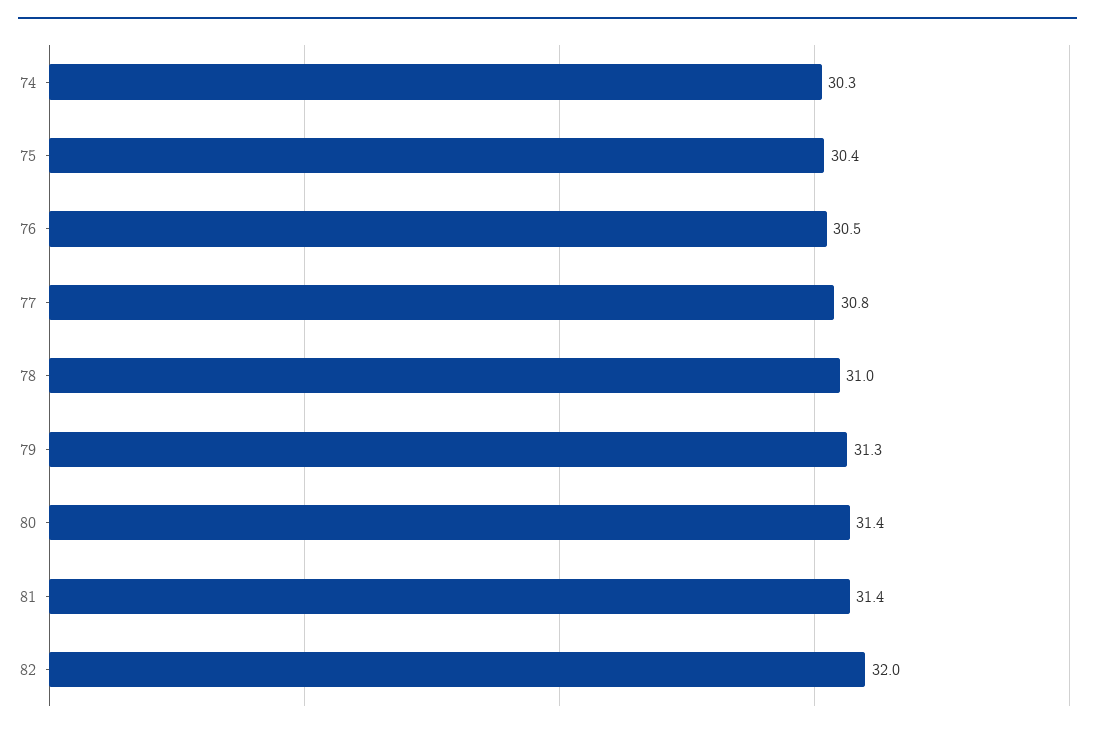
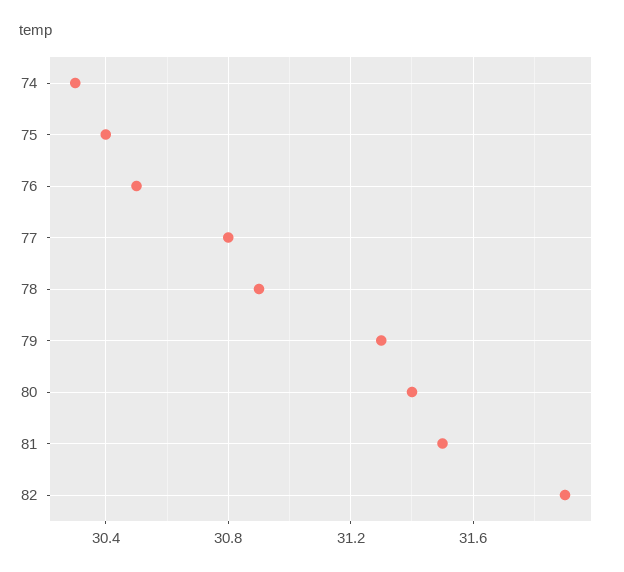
  {
    "74": 30.3,
    "75": 30.4,
    "76": 30.5,
    "77": 30.8,
-   "78": 31,
+   "78": 30.9,
    "79": 31.3,
    "80": 31.4,
-   "81": 31.4,
+   "81": 31.5,
-   "82": 32
+   "82": 31.9
  }

